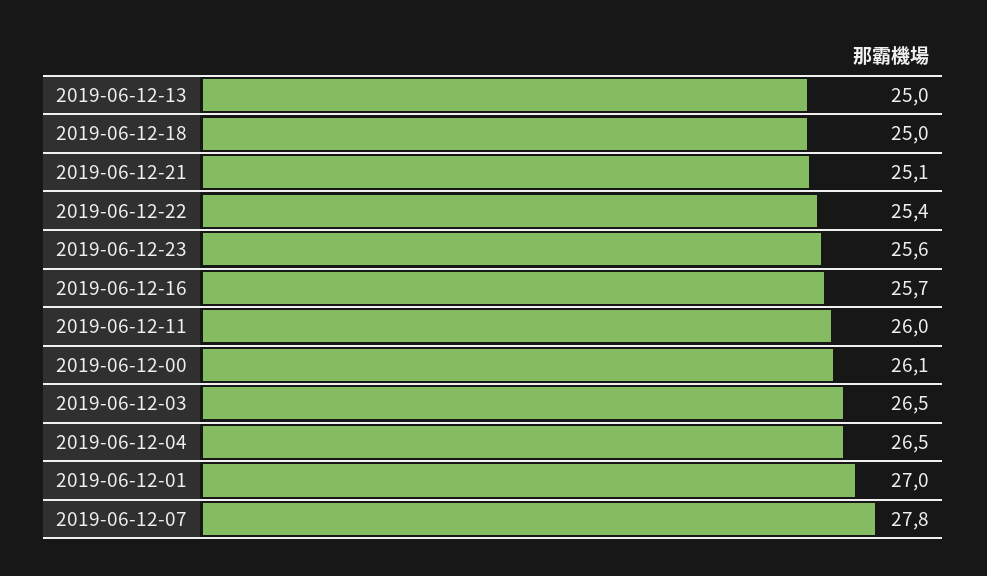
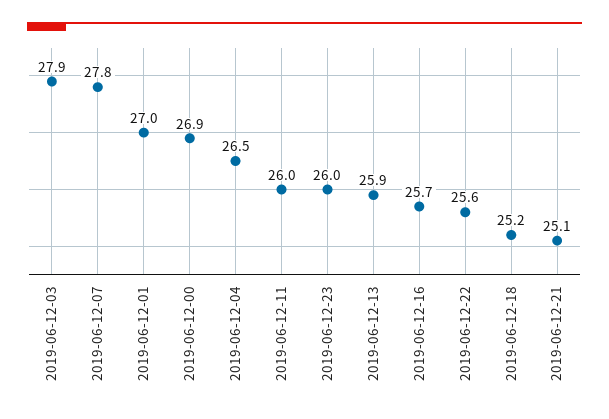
  {
-   "2019-06-12-13": 25,
+   "2019-06-12-13": 25.9,
-   "2019-06-12-18": 25,
+   "2019-06-12-18": 25.2,
    "2019-06-12-21": 25.1,
-   "2019-06-12-22": 25.4,
+   "2019-06-12-22": 25.6,
-   "2019-06-12-23": 25.6,
+   "2019-06-12-23": 26,
    "2019-06-12-16": 25.7,
    "2019-06-12-11": 26,
-   "2019-06-12-00": 26.1,
+   "2019-06-12-00": 26.9,
-   "2019-06-12-03": 26.5,
+   "2019-06-12-03": 27.9,
    "2019-06-12-04": 26.5,
    "2019-06-12-01": 27,
    "2019-06-12-07": 27.8
  }

